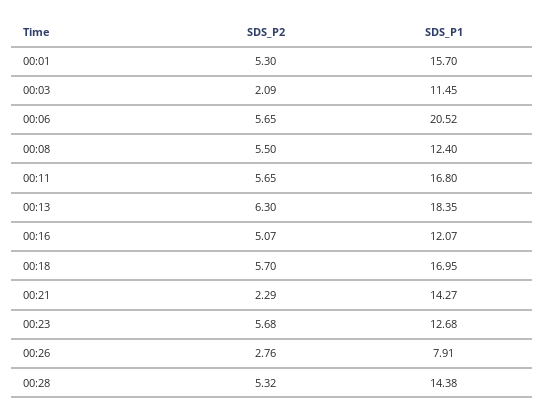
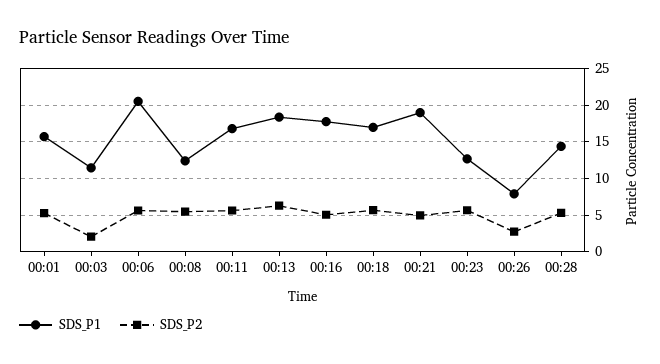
  {
    "SDS_P2": {
      "00:01": 5.3,
      "00:03": 2.09,
      "00:06": 5.65,
      "00:08": 5.5,
      "00:11": 5.65,
      "00:13": 6.3,
      "00:16": 5.07,
      "00:18": 5.7,
-     "00:21": 2.29,
+     "00:21": 5,
      "00:23": 5.68,
      "00:26": 2.76,
      "00:28": 5.32
    },
    "SDS_P1": {
      "00:01": 15.7,
      "00:03": 11.45,
      "00:06": 20.52,
      "00:08": 12.4,
      "00:11": 16.8,
      "00:13": 18.35,
-     "00:16": 12.07,
+     "00:16": 18,
      "00:18": 16.95,
-     "00:21": 14.27,
+     "00:21": 19,
      "00:23": 12.68,
      "00:26": 7.91,
      "00:28": 14.38
    }
  }

